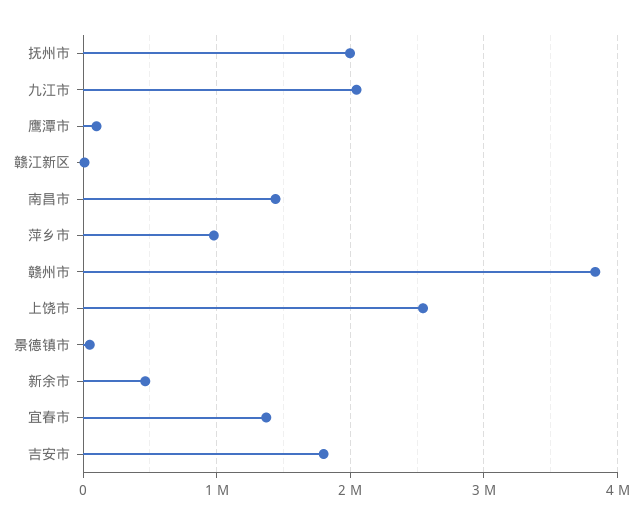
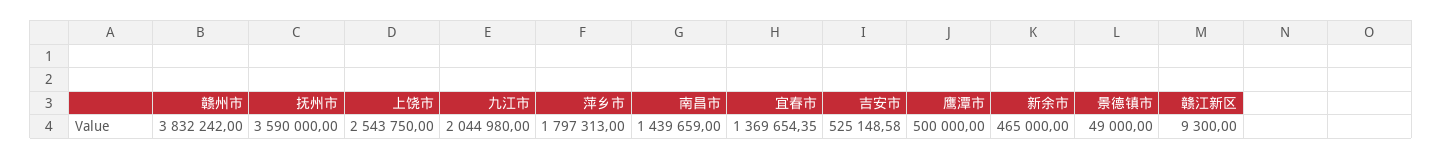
  {
-   "抚州市": 2000000,
+   "抚州市": 3590000,
    "九江市": 2044980,
-   "鹰潭市": 100000,
+   "鹰潭市": 500000,
    "赣江新区": 9300,
    "南昌市": 1439659,
-   "萍乡市": 1000000,
+   "萍乡市": 1797313,
    "赣州市": 3832242,
    "上饶市": 2543750,
    "景德镇市": 49000,
    "新余市": 465000,
    "宜春市": 1369654.35,
-   "吉安市": 1800000
+   "吉安市": 525148.58
  }

